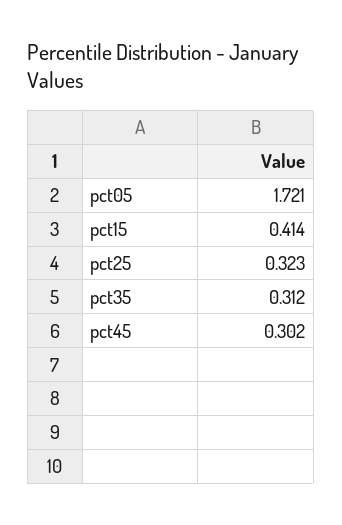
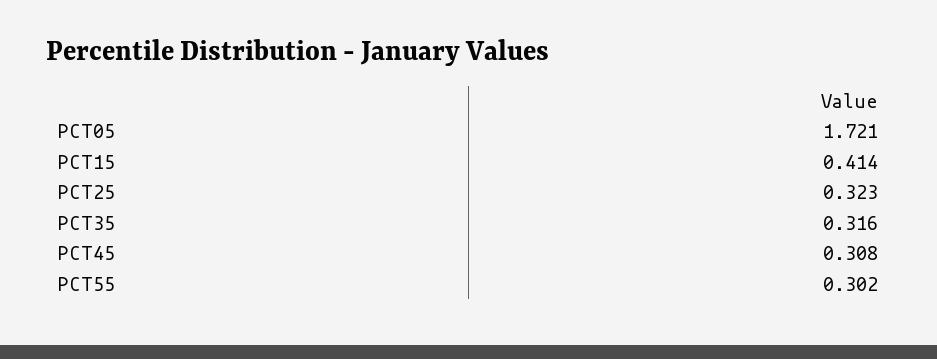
  {
    "pct05": 1.721,
    "pct15": 0.414,
    "pct25": 0.323,
-   "pct35": 0.312,
+   "pct35": 0.316,
-   "pct45": 0.302
+   "pct45": 0.308,
+   "PCT55": 0.302
  }

